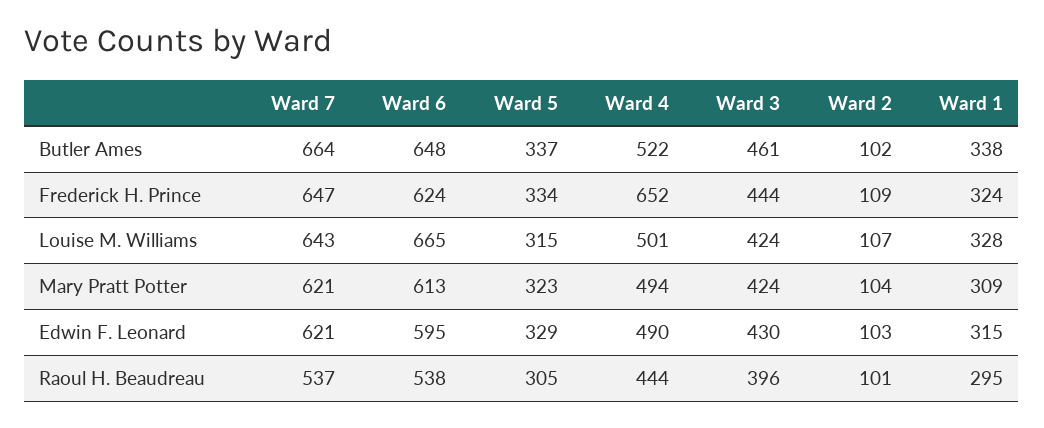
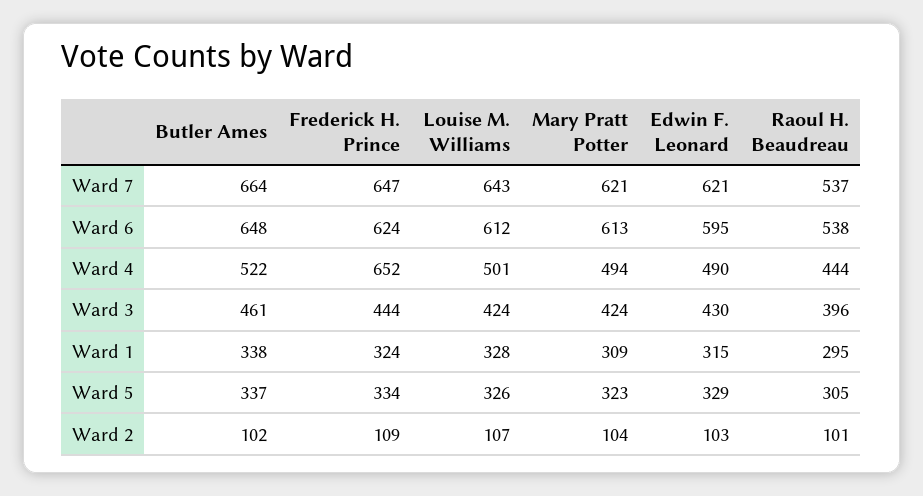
  {
    "Ward 7": {
      "Butler Ames": 664,
      "Frederick H. Prince": 647,
      "Louise M. Williams": 643,
      "Mary Pratt Potter": 621,
      "Edwin F. Leonard": 621,
      "Raoul H. Beaudreau": 537
    },
    "Ward 6": {
      "Butler Ames": 648,
      "Frederick H. Prince": 624,
-     "Louise M. Williams": 665,
+     "Louise M. Williams": 612,
      "Mary Pratt Potter": 613,
      "Edwin F. Leonard": 595,
      "Raoul H. Beaudreau": 538
    },
    "Ward 5": {
      "Butler Ames": 337,
      "Frederick H. Prince": 334,
-     "Louise M. Williams": 315,
+     "Louise M. Williams": 326,
      "Mary Pratt Potter": 323,
      "Edwin F. Leonard": 329,
      "Raoul H. Beaudreau": 305
    },
    "Ward 4": {
      "Butler Ames": 522,
      "Frederick H. Prince": 652,
      "Louise M. Williams": 501,
      "Mary Pratt Potter": 494,
      "Edwin F. Leonard": 490,
      "Raoul H. Beaudreau": 444
    },
    "Ward 3": {
      "Butler Ames": 461,
      "Frederick H. Prince": 444,
      "Louise M. Williams": 424,
      "Mary Pratt Potter": 424,
      "Edwin F. Leonard": 430,
      "Raoul H. Beaudreau": 396
    },
    "Ward 2": {
      "Butler Ames": 102,
      "Frederick H. Prince": 109,
      "Louise M. Williams": 107,
      "Mary Pratt Potter": 104,
      "Edwin F. Leonard": 103,
      "Raoul H. Beaudreau": 101
    },
    "Ward 1": {
      "Butler Ames": 338,
      "Frederick H. Prince": 324,
      "Louise M. Williams": 328,
      "Mary Pratt Potter": 309,
      "Edwin F. Leonard": 315,
      "Raoul H. Beaudreau": 295
    }
  }

